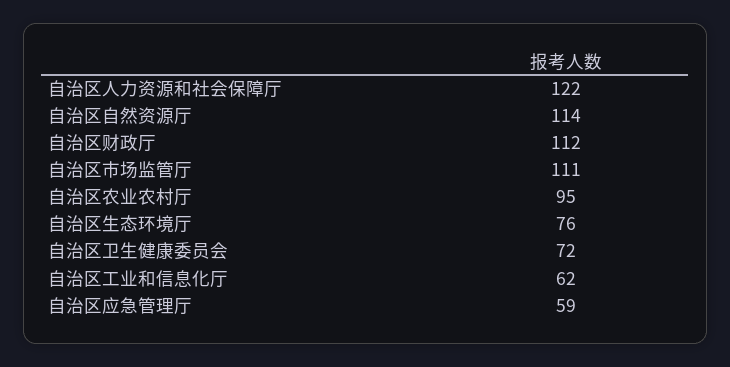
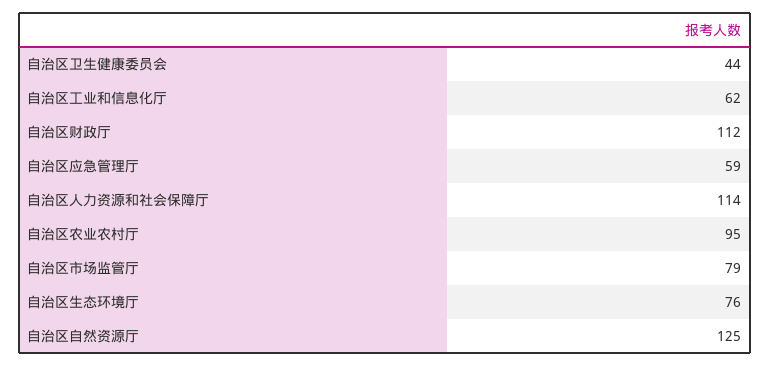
  {
-   "自治区人力资源和社会保障厅": 122,
+   "自治区人力资源和社会保障厅": 114,
-   "自治区自然资源厅": 114,
+   "自治区自然资源厅": 125,
    "自治区财政厅": 112,
-   "自治区市场监管厅": 111,
+   "自治区市场监管厅": 79,
    "自治区农业农村厅": 95,
    "自治区生态环境厅": 76,
-   "自治区卫生健康委员会": 72,
+   "自治区卫生健康委员会": 44,
    "自治区工业和信息化厅": 62,
    "自治区应急管理厅": 59
  }

